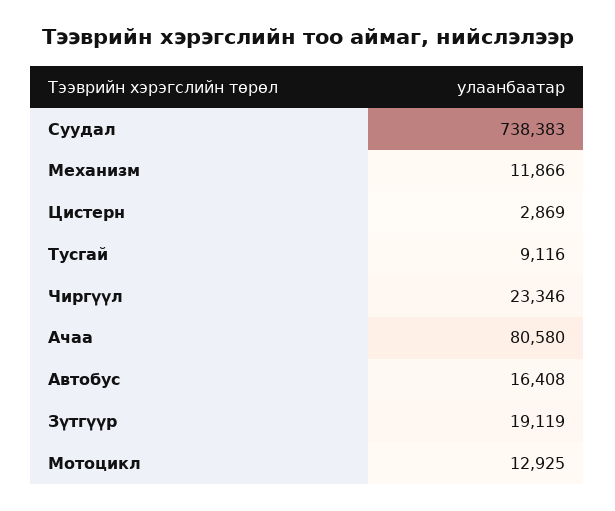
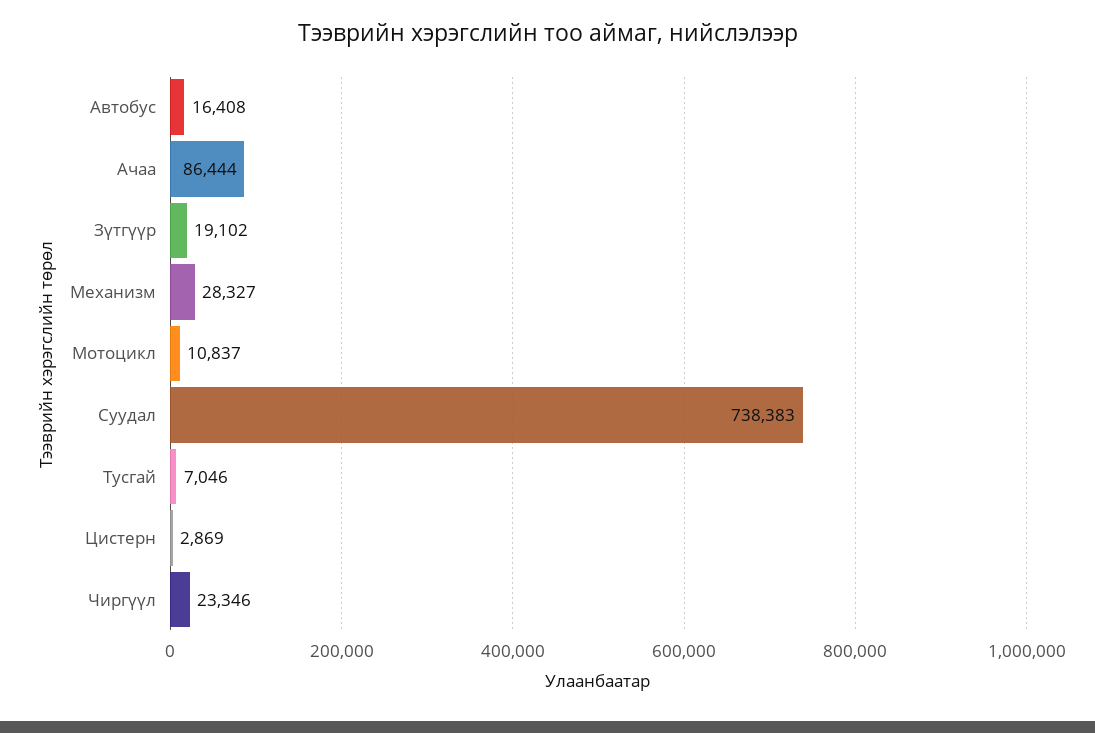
  {
    "Суудал": 738383,
-   "Механизм": 11866,
+   "Механизм": 28327,
    "Цистерн": 2869,
-   "Тусгай": 9116,
+   "Тусгай": 7046,
    "Чиргүүл": 23346,
-   "Ачаа": 80580,
+   "Ачаа": 86444,
    "Автобус": 16408,
-   "Зүтгүүр": 19119,
+   "Зүтгүүр": 19102,
-   "Мотоцикл": 12925
+   "Мотоцикл": 10837
  }

